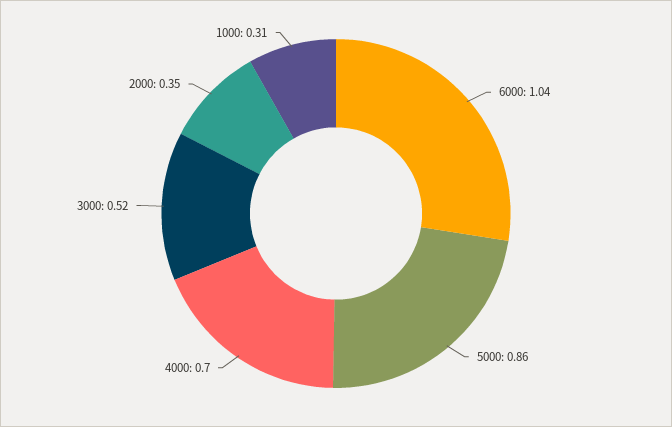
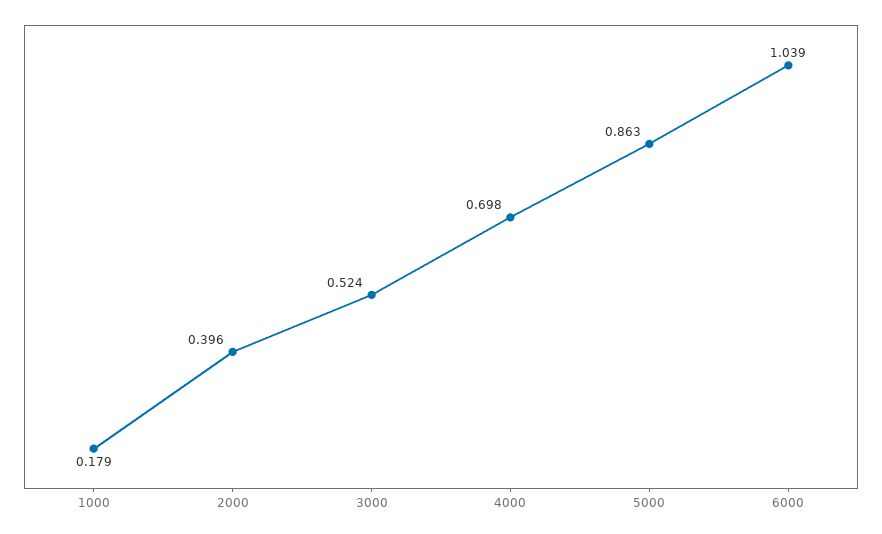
  {
    "6000": 1.039,
    "5000": 0.863,
    "4000": 0.698,
    "3000": 0.524,
-   "2000": 0.35,
+   "2000": 0.396,
-   "1000": 0.31
+   "1000": 0.179
  }

